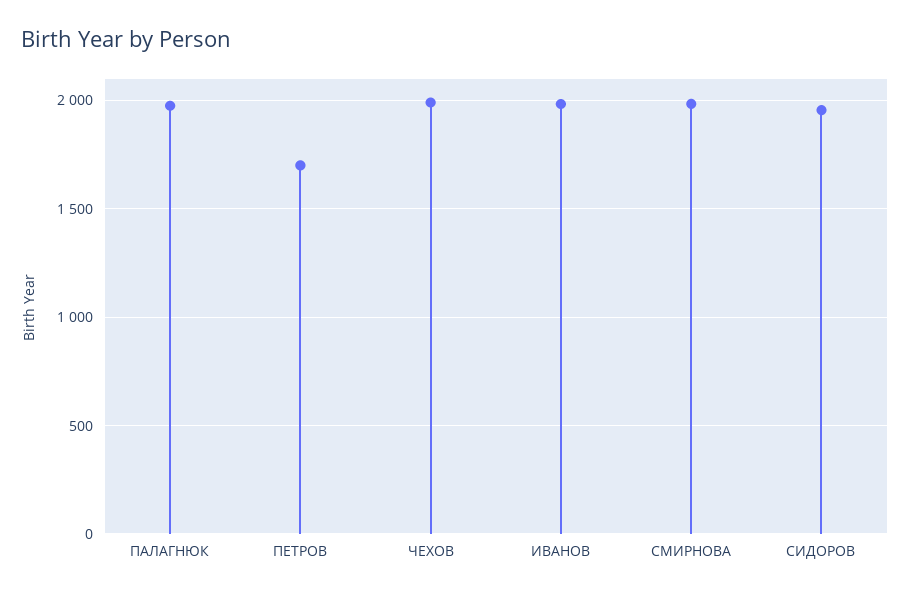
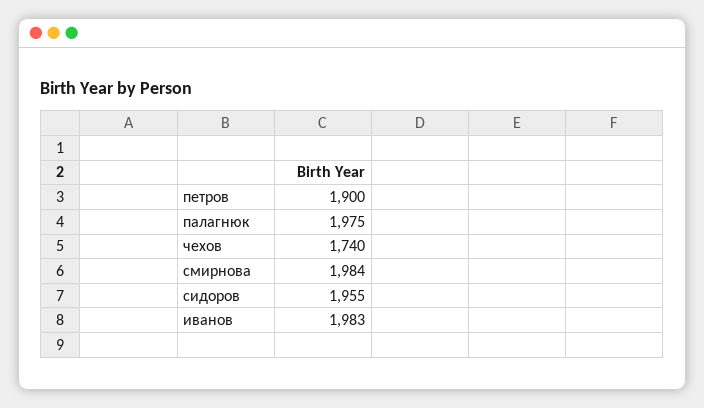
  {
    "ПАЛАГНЮК": 1975,
-   "ПЕТРОВ": 1700,
+   "ПЕТРОВ": 1900,
-   "ЧЕХОВ": 2000,
+   "ЧЕХОВ": 1740,
    "ИВАНОВ": 1983,
    "СМИРНОВА": 1984,
    "СИДОРОВ": 1955
  }

